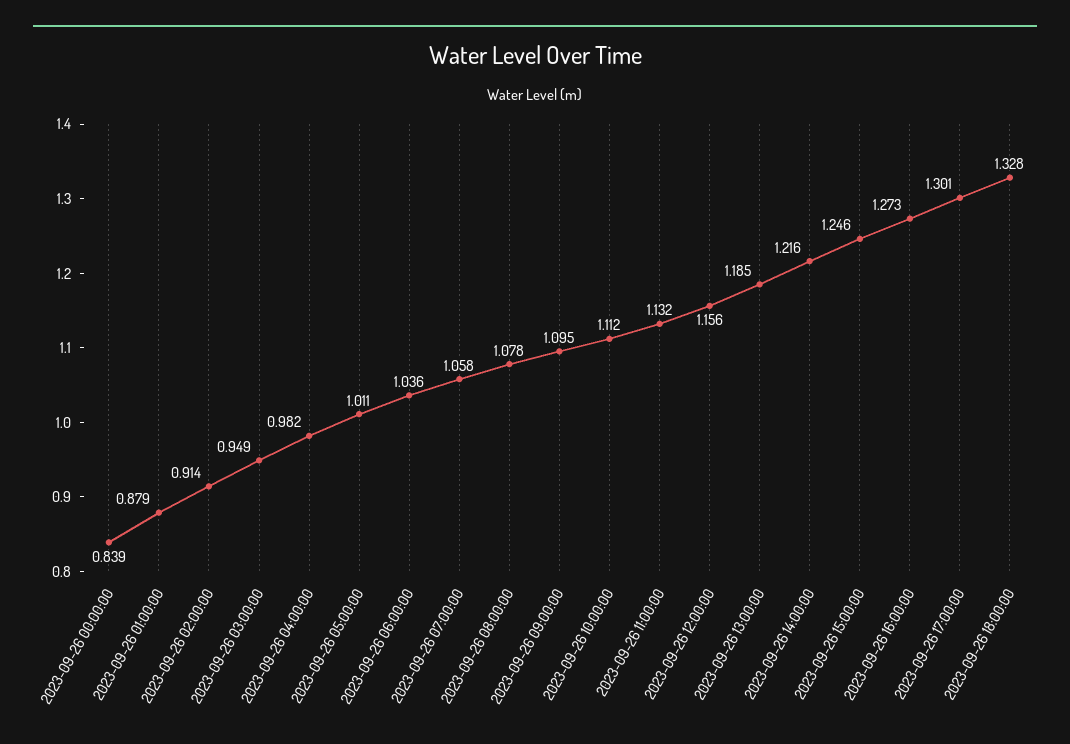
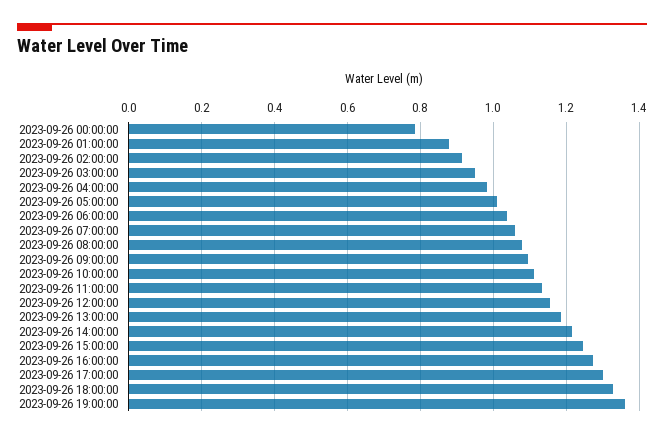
  {
-   "2023-09-26 00:00:00": 0.839,
+   "2023-09-26 00:00:00": 0.78,
    "2023-09-26 01:00:00": 0.879,
    "2023-09-26 02:00:00": 0.914,
    "2023-09-26 03:00:00": 0.949,
    "2023-09-26 04:00:00": 0.982,
    "2023-09-26 05:00:00": 1.011,
    "2023-09-26 06:00:00": 1.036,
    "2023-09-26 07:00:00": 1.058,
    "2023-09-26 08:00:00": 1.078,
    "2023-09-26 09:00:00": 1.095,
    "2023-09-26 10:00:00": 1.112,
    "2023-09-26 11:00:00": 1.132,
    "2023-09-26 12:00:00": 1.156,
    "2023-09-26 13:00:00": 1.185,
    "2023-09-26 14:00:00": 1.216,
    "2023-09-26 15:00:00": 1.246,
    "2023-09-26 16:00:00": 1.273,
    "2023-09-26 17:00:00": 1.301,
-   "2023-09-26 18:00:00": 1.328
+   "2023-09-26 18:00:00": 1.328,
+   "2023-09-26 19:00:00": 1.36
  }

